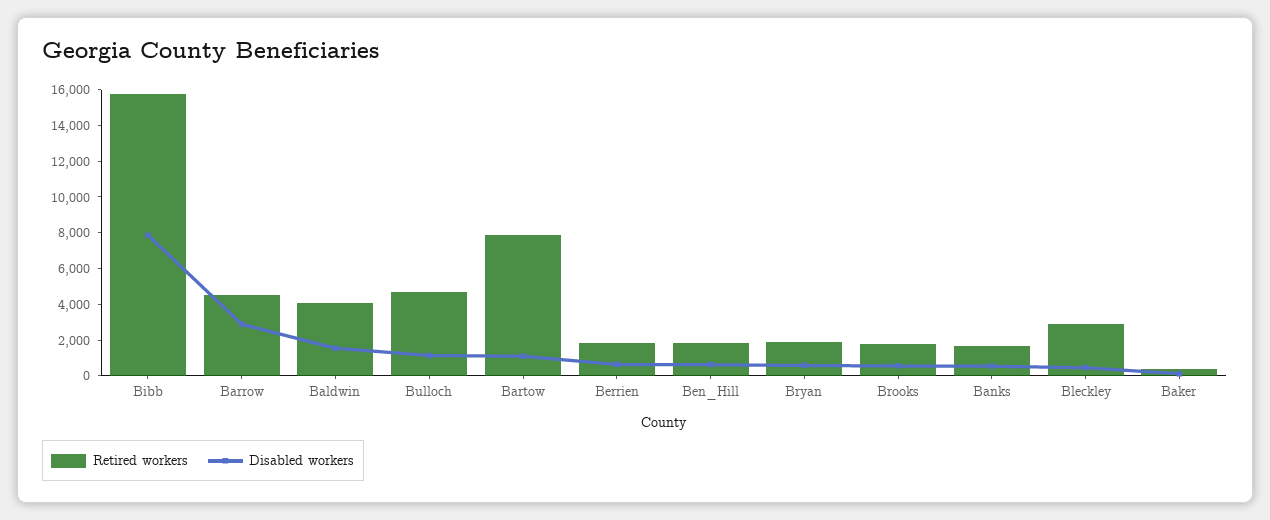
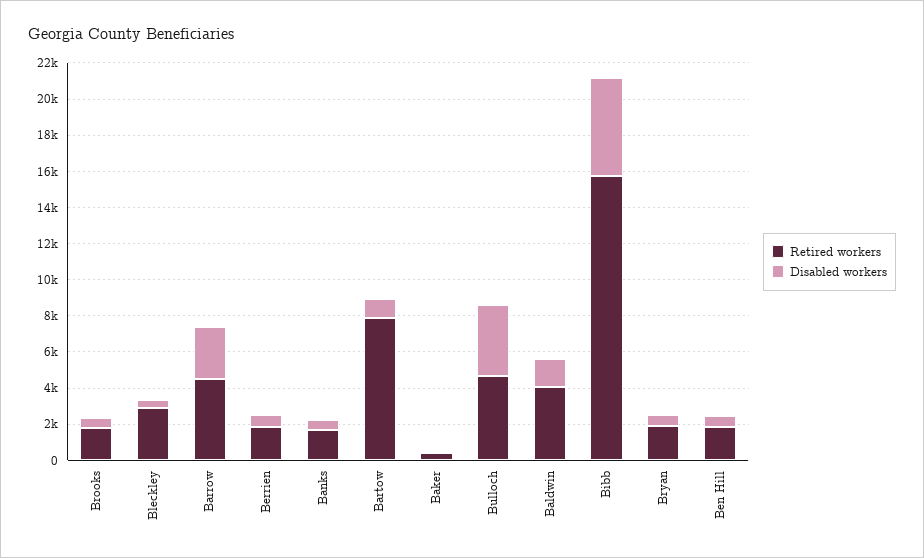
  {
    "Retired workers": {
      "Bibb": 15500,
      "Barrow": 4500,
      "Baldwin": 4000,
      "Bulloch": 4500,
      "Bartow": 8000,
      "Berrien": 2000,
      "Ben_Hill": 2000,
      "Bryan": 2000,
      "Brooks": 2000,
      "Banks": 1500,
      "Bleckley": 3000,
      "Baker": 500
    },
    "Disabled workers": {
-     "Bibb": 8000,
+     "Bibb": 5500,
      "Barrow": 3000,
      "Baldwin": 1500,
-     "Bulloch": 1000,
+     "Bulloch": 4000,
      "Bartow": 1000,
      "Berrien": 500,
      "Ben_Hill": 500,
      "Bryan": 500,
      "Brooks": 500,
      "Banks": 500,
      "Bleckley": 500,
      "Baker": 0
    }
  }

